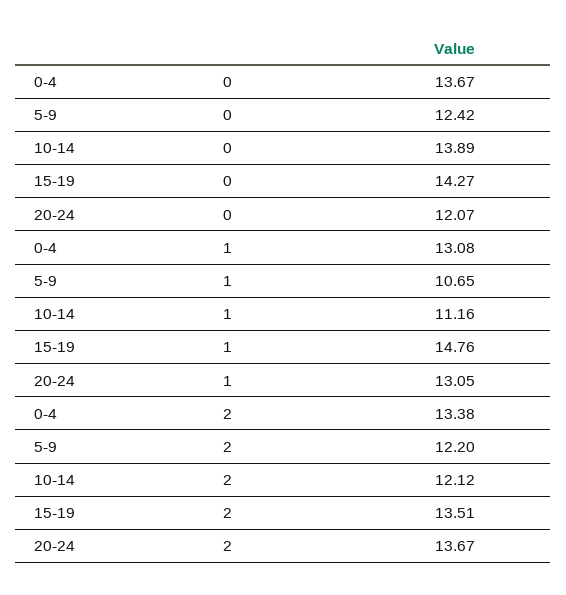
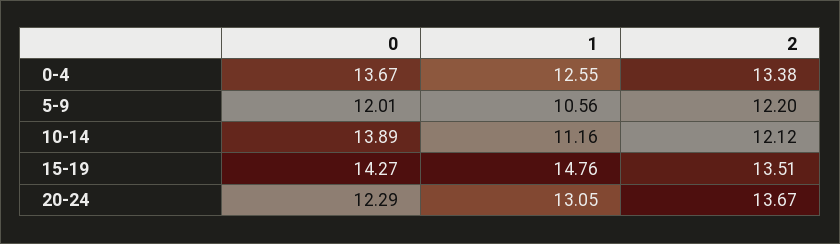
  {
    "0-4": {
      "0": 13.67,
-     "1": 13.08,
+     "1": 12.55,
      "2": 13.38
    },
    "5-9": {
-     "0": 12.42,
+     "0": 12.01,
-     "1": 10.65,
+     "1": 10.56,
      "2": 12.2
    },
    "10-14": {
      "0": 13.89,
      "1": 11.16,
      "2": 12.12
    },
    "15-19": {
      "0": 14.27,
      "1": 14.76,
      "2": 13.51
    },
    "20-24": {
-     "0": 12.07,
+     "0": 12.29,
      "1": 13.05,
      "2": 13.67
    }
  }

